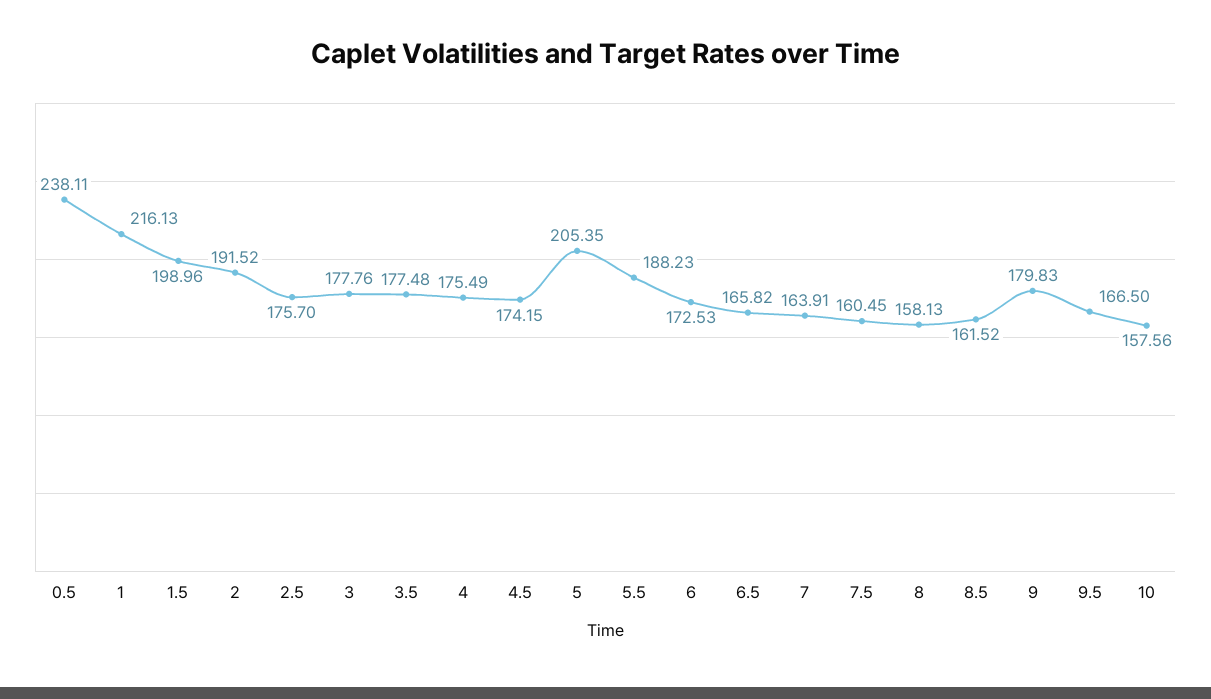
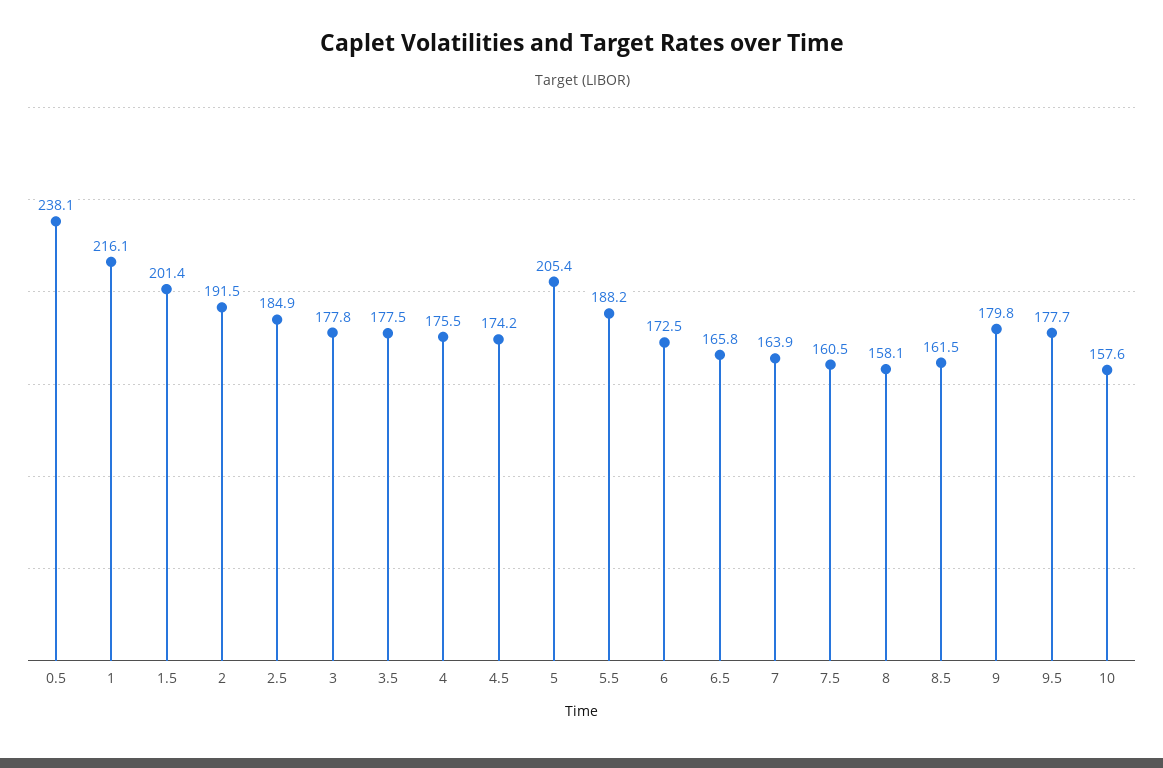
  {
    "0.5": 238.11,
    "1": 216.13,
-   "1.5": 198.96,
+   "1.5": 201.4,
    "2": 191.52,
-   "2.5": 175.7,
+   "2.5": 184.9,
    "3": 177.76,
    "3.5": 177.48,
    "4": 175.49,
    "4.5": 174.15,
    "5": 205.35,
    "5.5": 188.23,
    "6": 172.53,
    "6.5": 165.82,
    "7": 163.91,
    "7.5": 160.45,
    "8": 158.13,
    "8.5": 161.52,
    "9": 179.83,
-   "9.5": 166.5,
+   "9.5": 177.7,
    "10": 157.56
  }

